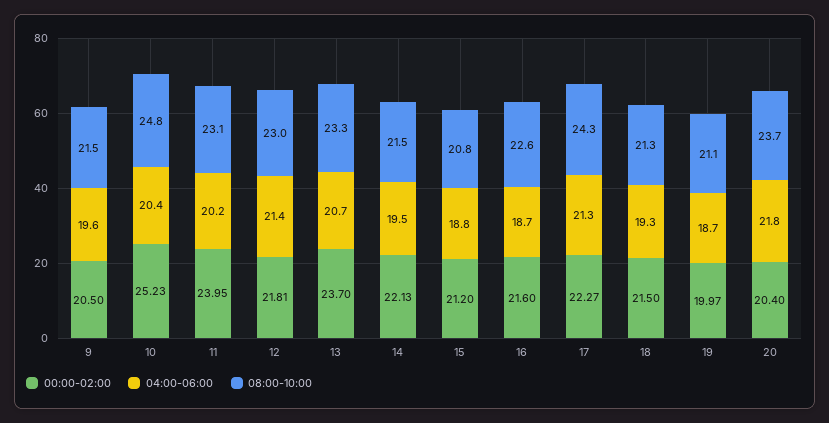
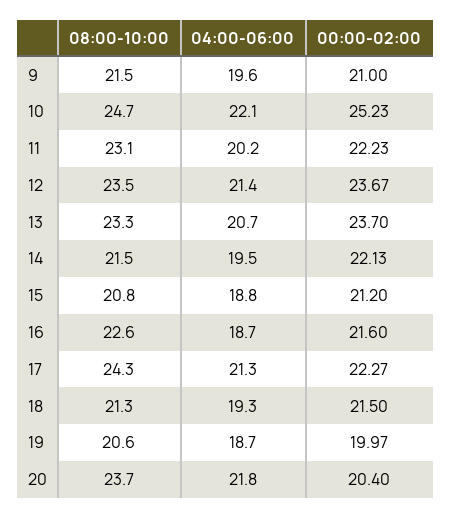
  {
    "00:00-02:00": {
-     "9": 20.5,
+     "9": 21,
      "10": 25.23,
-     "11": 23.95,
+     "11": 22.23,
-     "12": 21.81,
+     "12": 23.67,
      "13": 23.7,
      "14": 22.13,
      "15": 21.2,
      "16": 21.6,
      "17": 22.27,
      "18": 21.5,
      "19": 19.97,
      "20": 20.4
    },
    "04:00-06:00": {
      "9": 19.6,
-     "10": 20.4,
+     "10": 22.1,
      "11": 20.2,
      "12": 21.4,
      "13": 20.7,
      "14": 19.5,
      "15": 18.8,
      "16": 18.7,
      "17": 21.3,
      "18": 19.3,
      "19": 18.7,
      "20": 21.8
    },
    "08:00-10:00": {
      "9": 21.5,
-     "10": 24.8,
+     "10": 24.7,
      "11": 23.1,
-     "12": 23,
+     "12": 23.5,
      "13": 23.3,
      "14": 21.5,
      "15": 20.8,
      "16": 22.6,
      "17": 24.3,
      "18": 21.3,
-     "19": 21.1,
+     "19": 20.6,
      "20": 23.7
    }
  }

